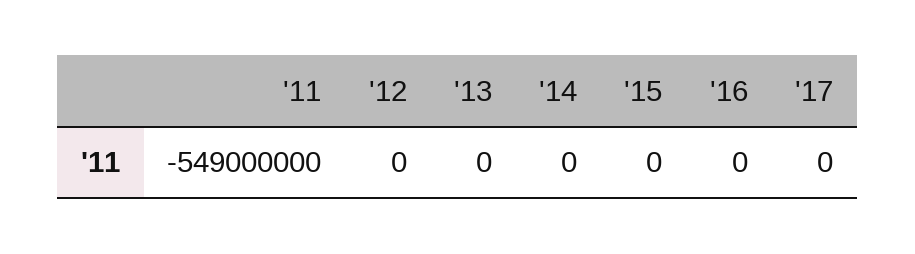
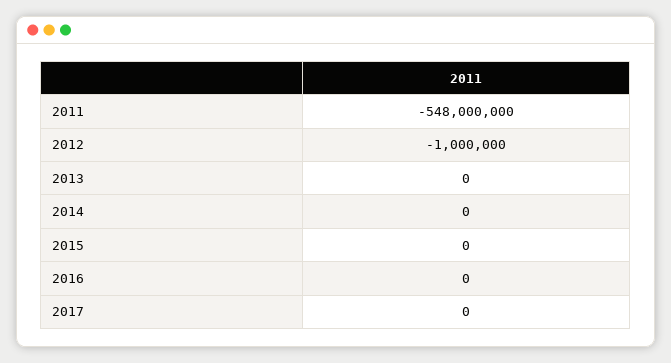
  {
-   "'11": -549000000,
+   "'11": -548000000,
-   "'12": 0,
+   "'12": -1000000,
    "'13": 0,
    "'14": 0,
    "'15": 0,
    "'16": 0,
    "'17": 0
  }

